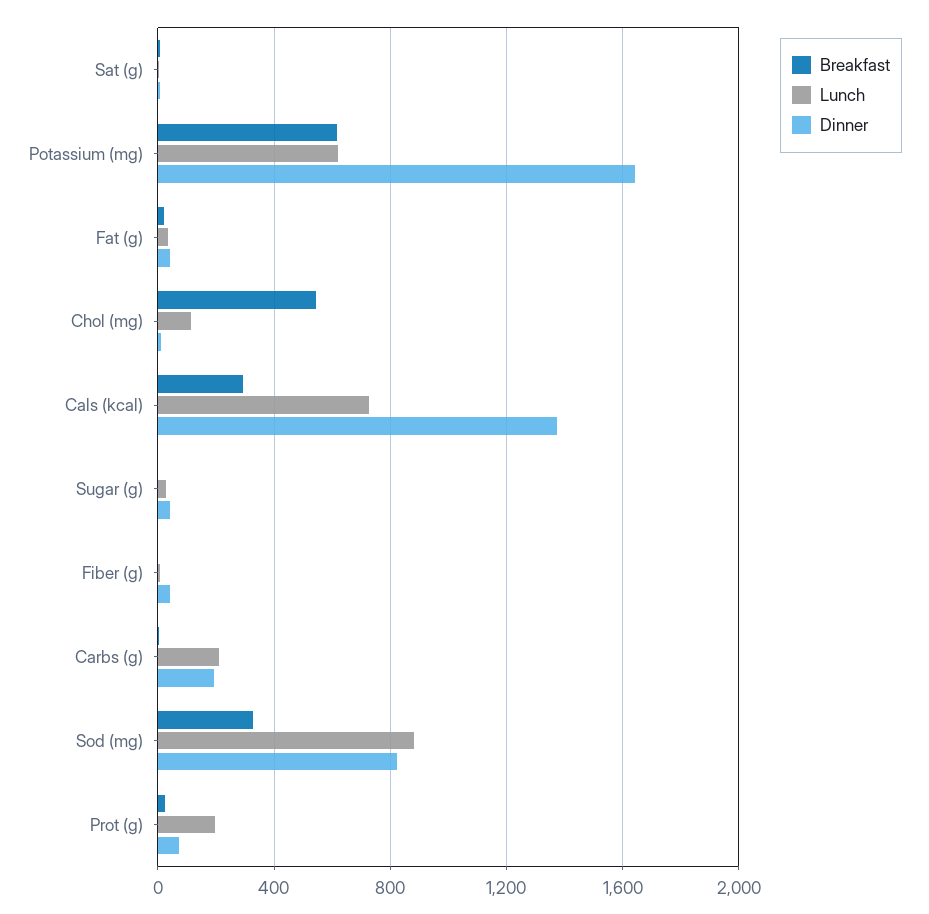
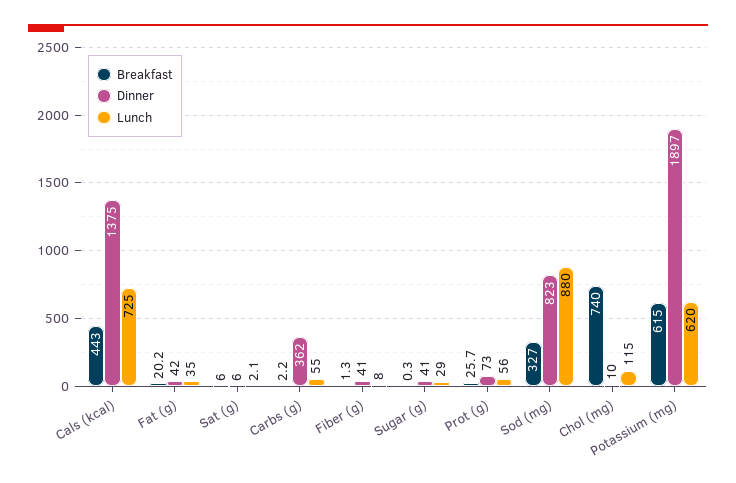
  {
    "Breakfast": {
      "Sat (g)": 6,
      "Potassium (mg)": 615,
      "Fat (g)": 20.2,
-     "Chol (mg)": 550,
+     "Chol (mg)": 740,
-     "Cals (kcal)": 300,
+     "Cals (kcal)": 443,
      "Sugar (g)": 0.3,
      "Fiber (g)": 1.3,
      "Carbs (g)": 2.2,
      "Sod (mg)": 327,
      "Prot (g)": 25.7
    },
    "Lunch": {
      "Sat (g)": 2.1,
      "Potassium (mg)": 620,
      "Fat (g)": 35,
      "Chol (mg)": 115,
      "Cals (kcal)": 725,
      "Sugar (g)": 29,
      "Fiber (g)": 8,
-     "Carbs (g)": 200,
+     "Carbs (g)": 55,
      "Sod (mg)": 880,
-     "Prot (g)": 200
+     "Prot (g)": 56
    },
    "Dinner": {
      "Sat (g)": 6,
-     "Potassium (mg)": 1650,
+     "Potassium (mg)": 1897,
      "Fat (g)": 42,
      "Chol (mg)": 10,
      "Cals (kcal)": 1375,
      "Sugar (g)": 41,
      "Fiber (g)": 41,
-     "Carbs (g)": 200,
+     "Carbs (g)": 362,
      "Sod (mg)": 823,
      "Prot (g)": 73
    }
  }

